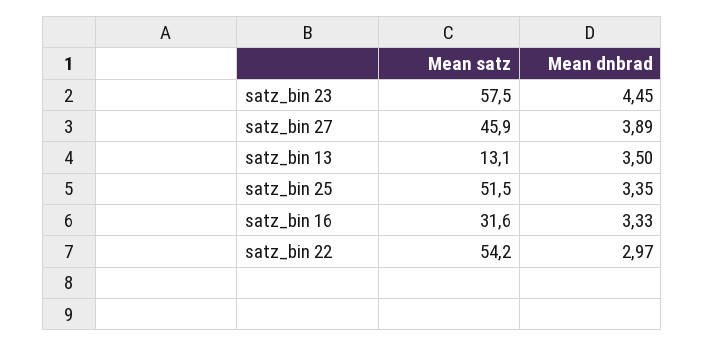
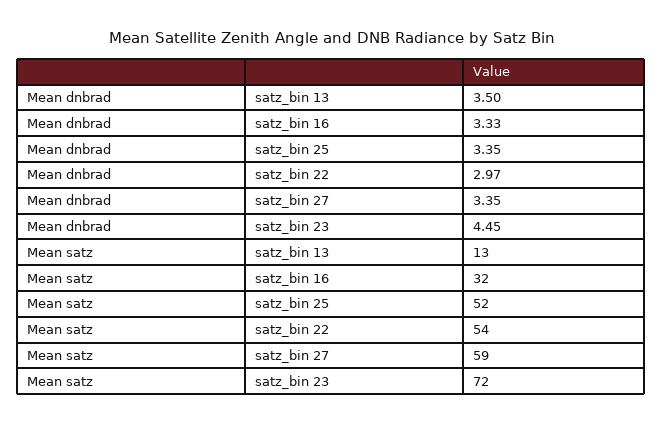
  {
    "Mean satz": {
-     "satz_bin 23": 57.5,
+     "satz_bin 23": 72,
-     "satz_bin 27": 45.9,
+     "satz_bin 27": 59,
      "satz_bin 13": 13.1,
      "satz_bin 25": 51.5,
      "satz_bin 16": 31.6,
      "satz_bin 22": 54.2
    },
    "Mean dnbrad": {
      "satz_bin 23": 4.45,
-     "satz_bin 27": 3.89,
+     "satz_bin 27": 3.35,
      "satz_bin 13": 3.5,
      "satz_bin 25": 3.35,
      "satz_bin 16": 3.33,
      "satz_bin 22": 2.97
    }
  }

